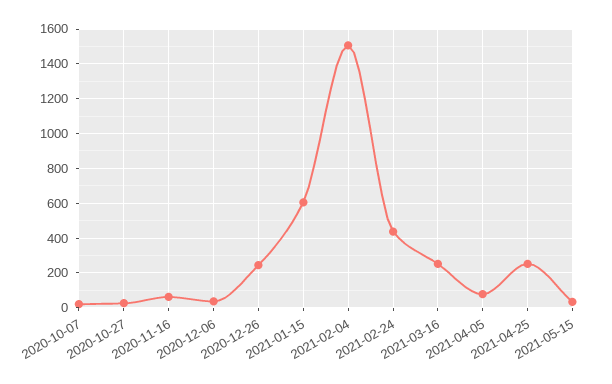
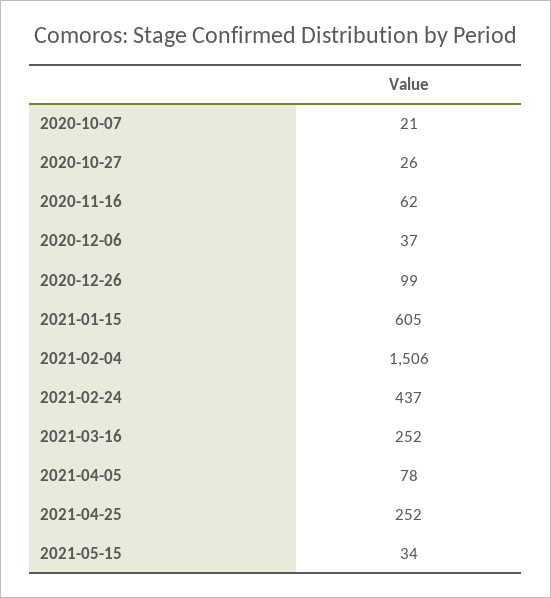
  {
    "2020-10-07": 21,
    "2020-10-27": 26,
    "2020-11-16": 62,
    "2020-12-06": 37,
-   "2020-12-26": 250,
+   "2020-12-26": 99,
    "2021-01-15": 605,
    "2021-02-04": 1506,
    "2021-02-24": 437,
    "2021-03-16": 252,
    "2021-04-05": 78,
    "2021-04-25": 252,
    "2021-05-15": 34
  }

